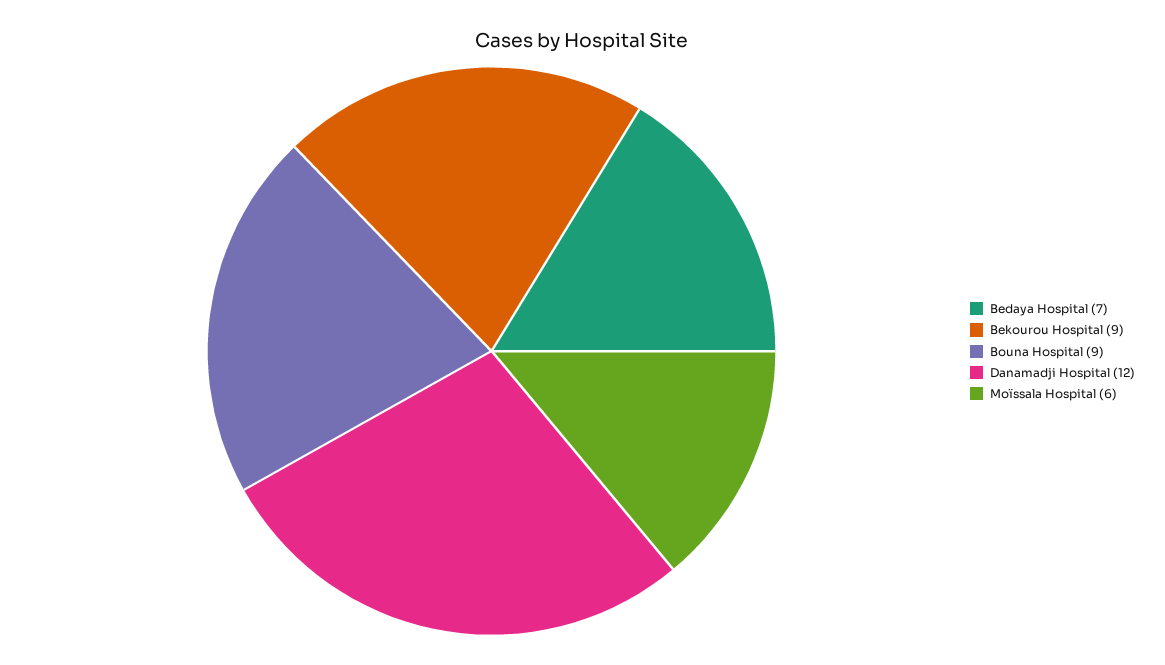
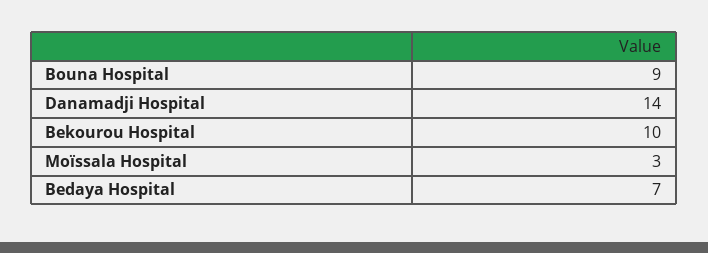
  {
    "Bedaya Hospital": 7,
-   "Bekourou Hospital": 9,
+   "Bekourou Hospital": 10,
    "Bouna Hospital": 9,
-   "Danamadji Hospital": 12,
+   "Danamadji Hospital": 14,
-   "Moïssala Hospital": 6
+   "Moïssala Hospital": 3
  }

